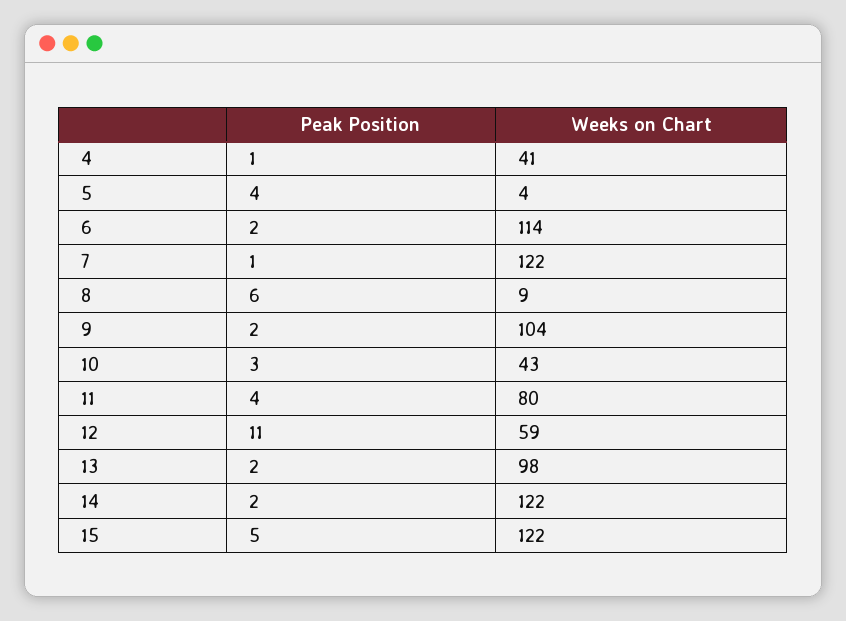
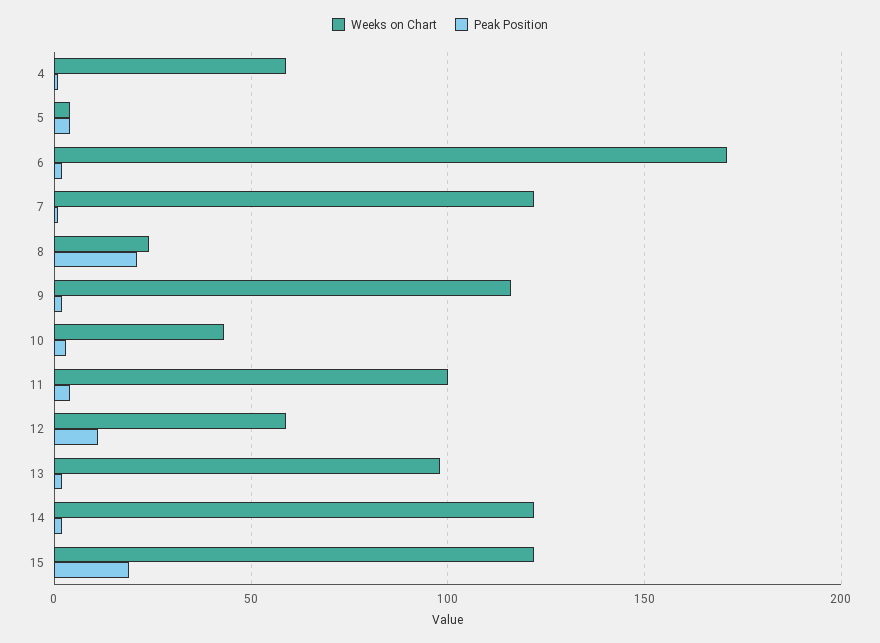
  {
    "Peak Position": {
      "4": 1,
      "5": 4,
      "6": 2,
      "7": 1,
-     "8": 6,
+     "8": 20,
      "9": 2,
      "10": 3,
      "11": 4,
      "12": 11,
      "13": 2,
      "14": 2,
-     "15": 5
+     "15": 20
    },
    "Weeks on Chart": {
-     "4": 41,
+     "4": 60,
      "5": 4,
-     "6": 114,
+     "6": 170,
      "7": 122,
-     "8": 9,
+     "8": 25,
-     "9": 104,
+     "9": 115,
      "10": 43,
-     "11": 80,
+     "11": 100,
      "12": 59,
      "13": 98,
      "14": 122,
      "15": 122
    }
  }

